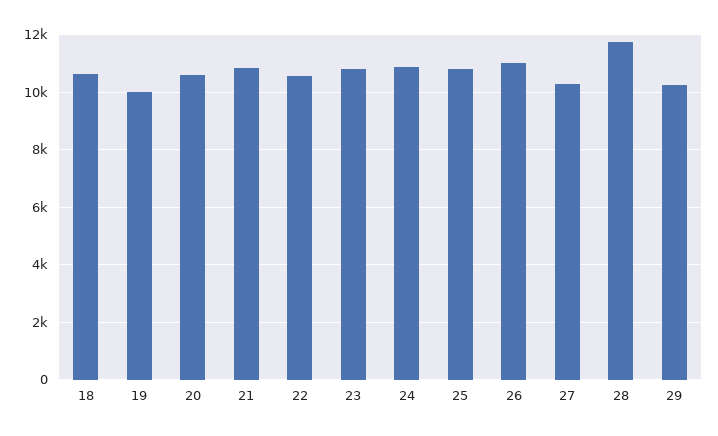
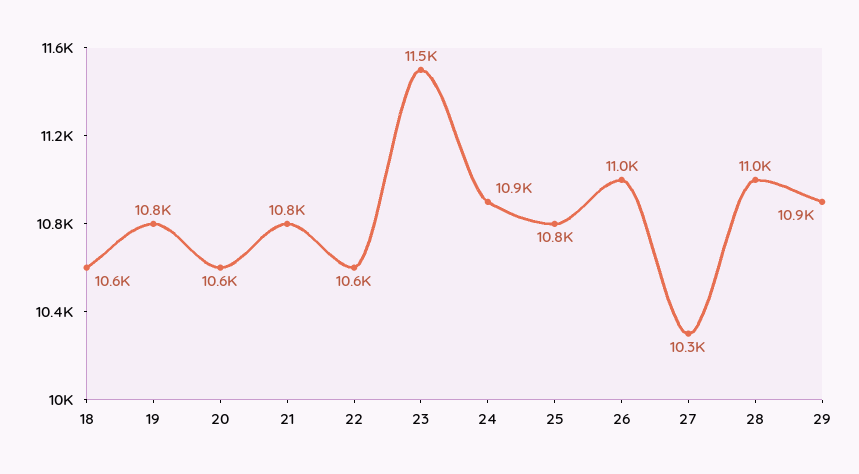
  {
    "18": 10600,
-   "19": 10000,
+   "19": 10800,
    "20": 10600,
    "21": 10800,
    "22": 10600,
-   "23": 10750,
+   "23": 11500,
    "24": 10900,
    "25": 10800,
    "26": 11000,
    "27": 10300,
-   "28": 11750,
+   "28": 11000,
-   "29": 10250
+   "29": 10900
  }

